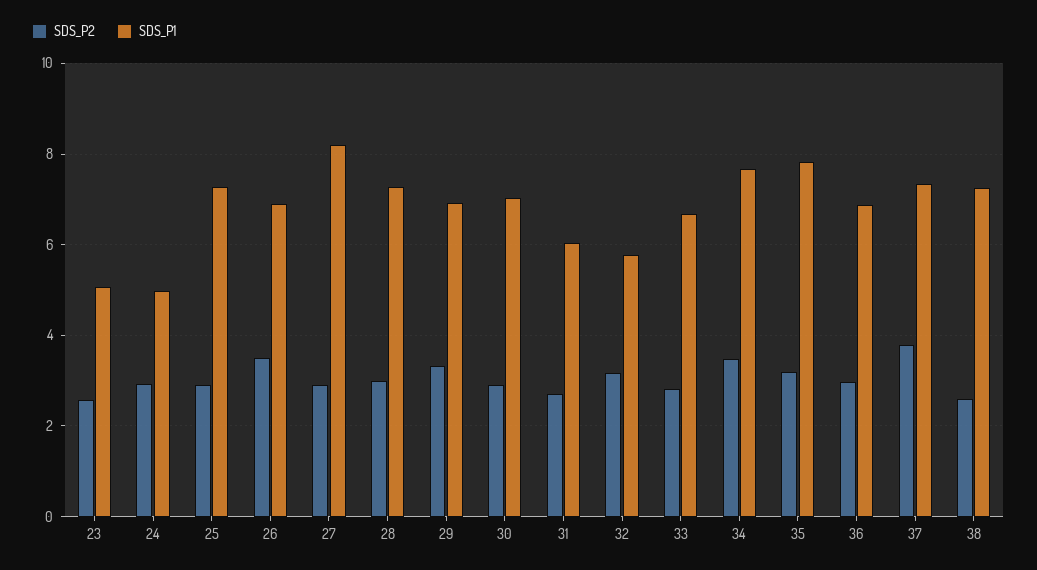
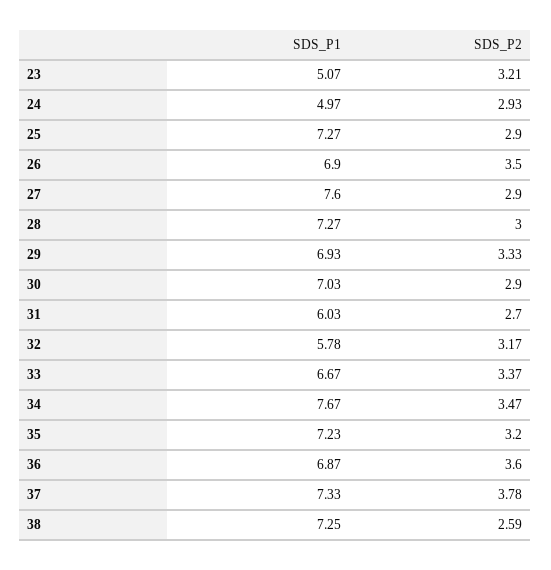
  {
    "SDS_P2": {
-     "23": 2.6,
+     "23": 3.21,
      "24": 2.93,
      "25": 2.9,
      "26": 3.5,
      "27": 2.9,
      "28": 3,
      "29": 3.33,
      "30": 2.9,
      "31": 2.7,
      "32": 3.17,
-     "33": 2.8,
+     "33": 3.37,
      "34": 3.47,
      "35": 3.2,
-     "36": 3,
+     "36": 3.6,
      "37": 3.78,
      "38": 2.59
    },
    "SDS_P1": {
      "23": 5.07,
      "24": 4.97,
      "25": 7.27,
      "26": 6.9,
-     "27": 8.2,
+     "27": 7.6,
      "28": 7.27,
      "29": 6.93,
      "30": 7.03,
      "31": 6.03,
      "32": 5.78,
      "33": 6.67,
      "34": 7.67,
-     "35": 7.8,
+     "35": 7.23,
      "36": 6.87,
      "37": 7.33,
      "38": 7.25
    }
  }

